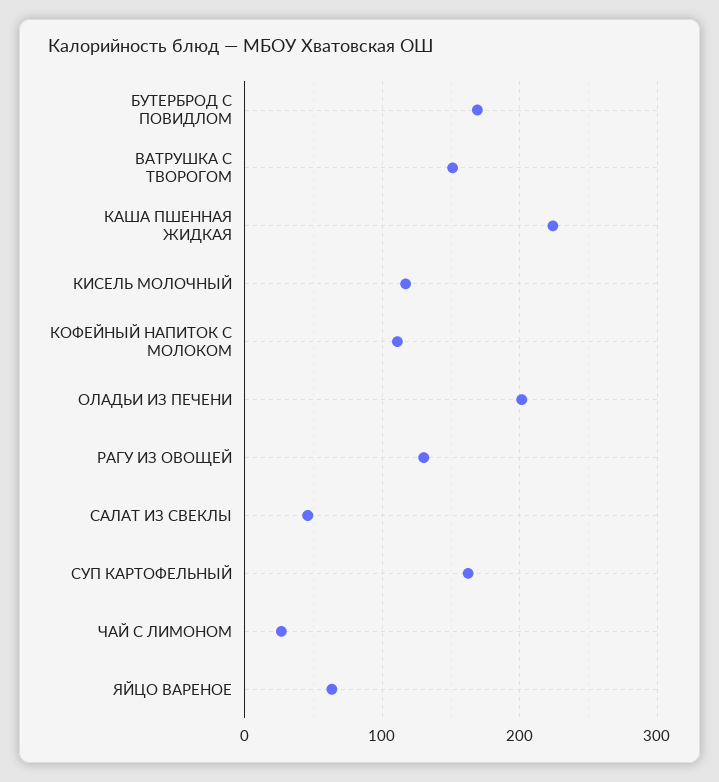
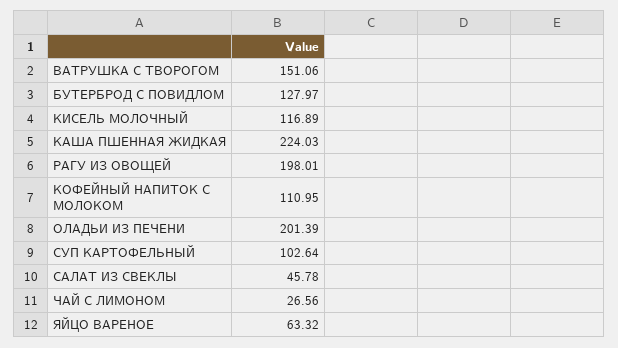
  {
-   "БУТЕРБРОД С ПОВИДЛОМ": 170,
+   "БУТЕРБРОД С ПОВИДЛОМ": 127.97,
    "ВАТРУШКА С ТВОРОГОМ": 151.06,
    "КАША ПШЕННАЯ ЖИДКАЯ": 224.03,
    "КИСЕЛЬ МОЛОЧНЫЙ": 116.89,
    "КОФЕЙНЫЙ НАПИТОК С МОЛОКОМ": 110.95,
    "ОЛАДЬИ ИЗ ПЕЧЕНИ": 201.39,
-   "РАГУ ИЗ ОВОЩЕЙ": 130,
+   "РАГУ ИЗ ОВОЩЕЙ": 198.01,
    "САЛАТ ИЗ СВЕКЛЫ": 45.78,
-   "СУП КАРТОФЕЛЬНЫЙ": 160,
+   "СУП КАРТОФЕЛЬНЫЙ": 102.64,
    "ЧАЙ С ЛИМОНОМ": 26.56,
    "ЯЙЦО ВАРЕНОЕ": 63.32
  }

